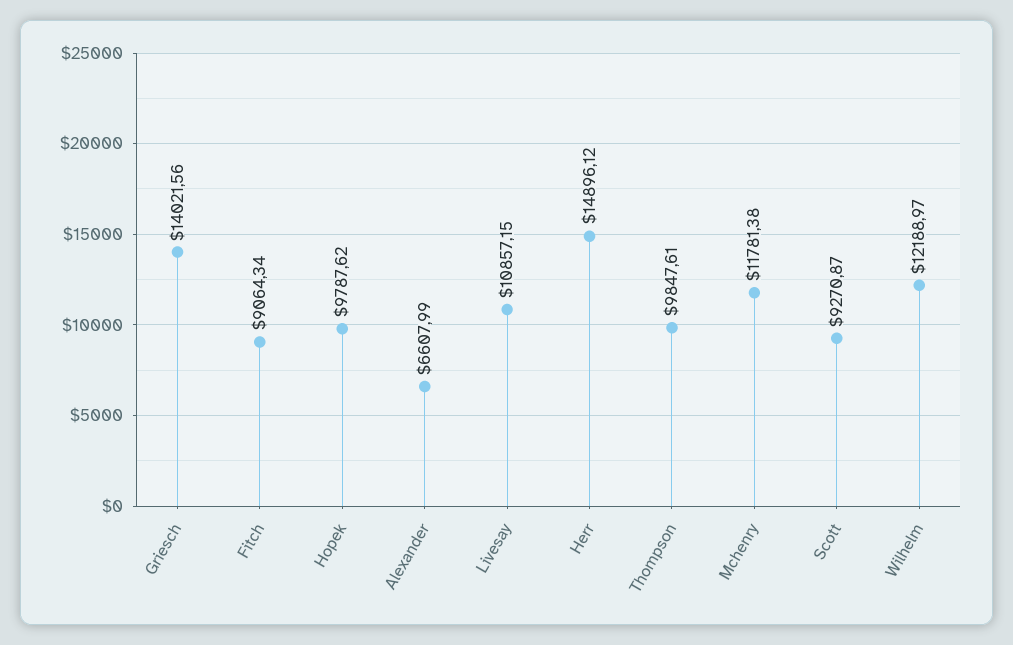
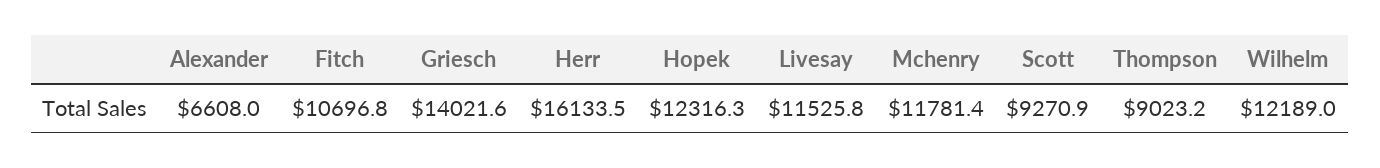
  {
    "Griesch": 14021.56,
-   "Fitch": 9064.34,
+   "Fitch": 10696.8,
-   "Hopek": 9787.62,
+   "Hopek": 12316.3,
    "Alexander": 6607.99,
-   "Livesay": 10857.15,
+   "Livesay": 11525.8,
-   "Herr": 14896.12,
+   "Herr": 16133.5,
-   "Thompson": 9847.61,
+   "Thompson": 9023.2,
    "Mchenry": 11781.38,
    "Scott": 9270.87,
    "Wilhelm": 12188.97
  }

